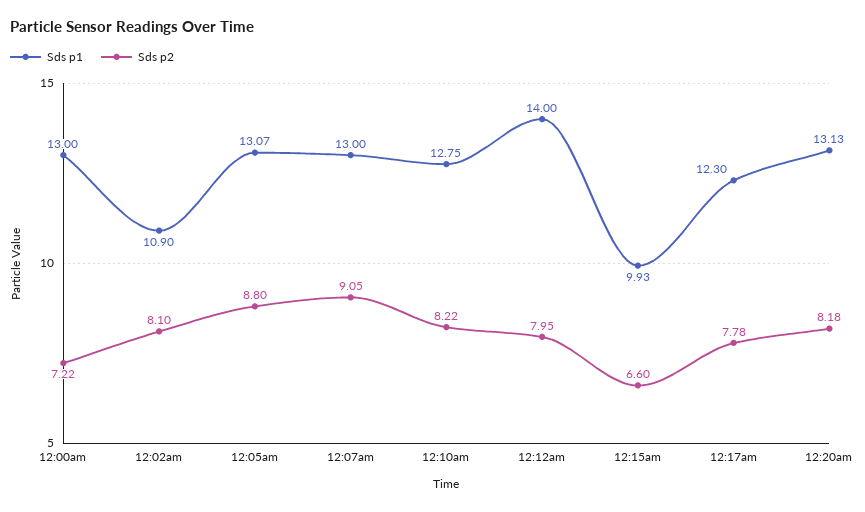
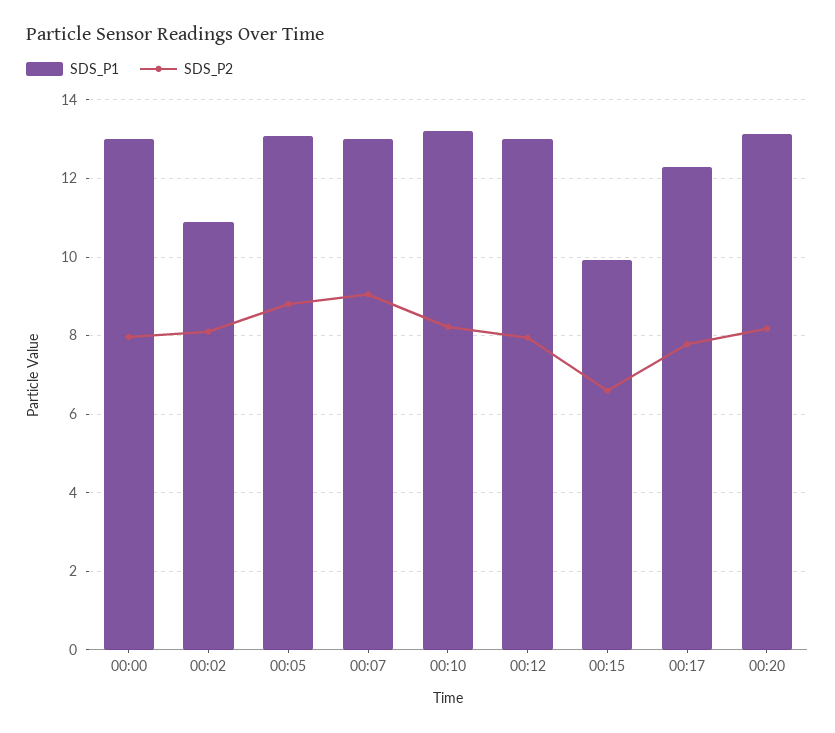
  {
    "Sds p1": {
      "12:00am": 13,
      "12:02am": 10.9,
      "12:05am": 13.07,
      "12:07am": 13,
-     "12:10am": 12.75,
+     "12:10am": 13.2,
-     "12:12am": 14,
+     "12:12am": 13,
      "12:15am": 9.93,
      "12:17am": 12.3,
      "12:20am": 13.13
    },
    "Sds p2": {
-     "12:00am": 7.22,
+     "12:00am": 8,
      "12:02am": 8.1,
      "12:05am": 8.8,
      "12:07am": 9.05,
      "12:10am": 8.22,
      "12:12am": 7.95,
      "12:15am": 6.6,
      "12:17am": 7.78,
      "12:20am": 8.18
    }
  }

